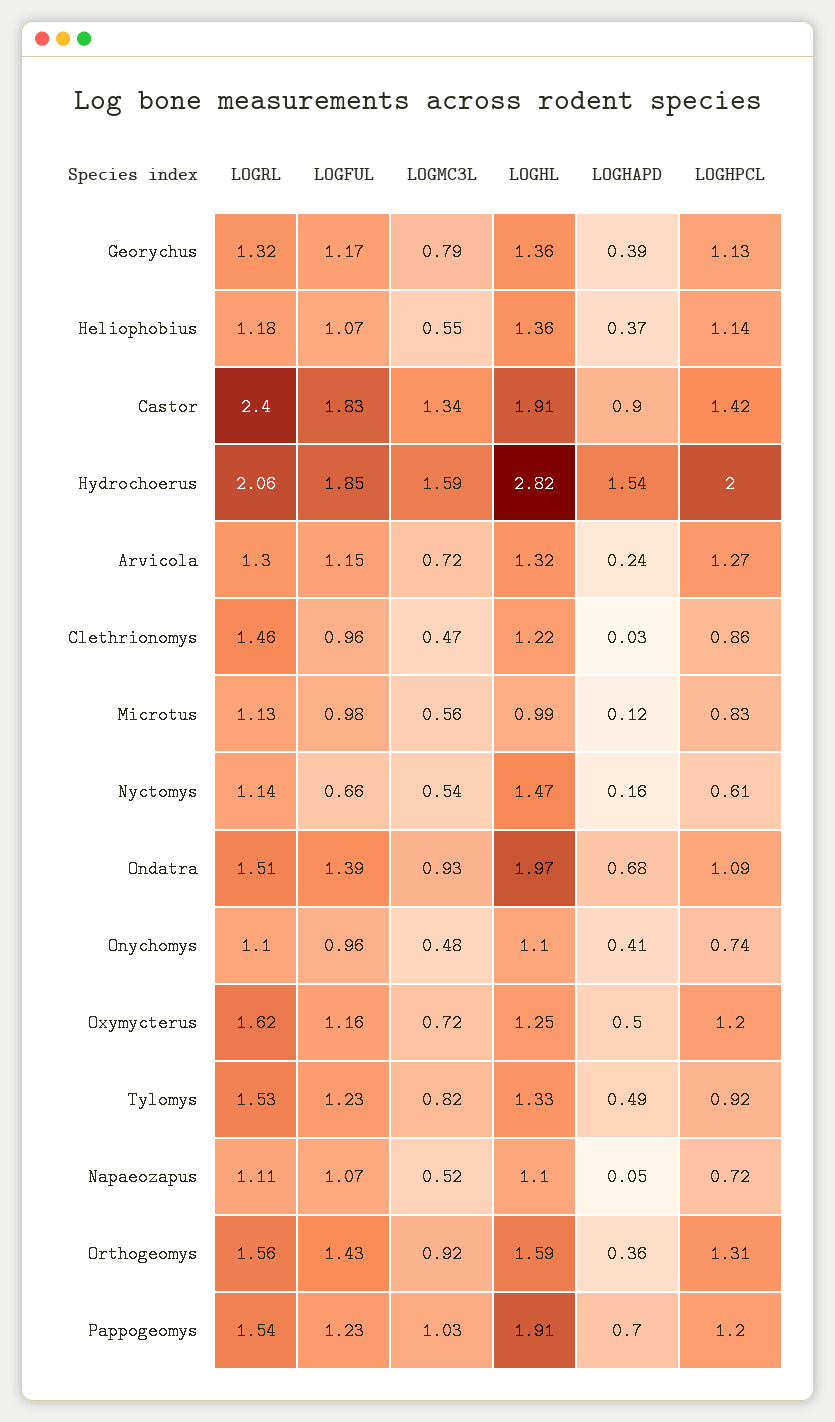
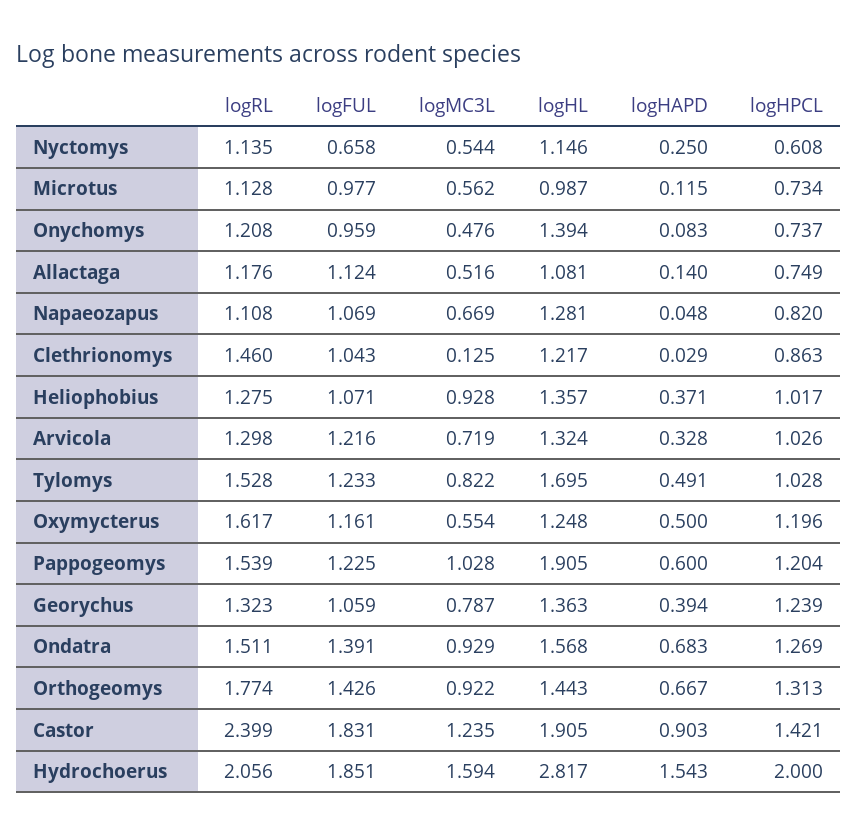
  {
    "LOGRL": {
      "Georychus": 1.323,
-     "Heliophobius": 1.18,
+     "Heliophobius": 1.275,
      "Castor": 2.399,
      "Hydrochoerus": 2.056,
      "Arvicola": 1.298,
      "Clethrionomys": 1.46,
      "Microtus": 1.128,
      "Nyctomys": 1.135,
      "Ondatra": 1.511,
-     "Onychomys": 1.1,
+     "Onychomys": 1.208,
      "Oxymycterus": 1.617,
      "Tylomys": 1.528,
      "Napaeozapus": 1.108,
-     "Orthogeomys": 1.56,
+     "Orthogeomys": 1.774,
-     "Pappogeomys": 1.539
+     "Pappogeomys": 1.539,
+     "Allactaga": 1.176
    },
    "LOGFUL": {
-     "Georychus": 1.17,
+     "Georychus": 1.059,
      "Heliophobius": 1.071,
      "Castor": 1.831,
      "Hydrochoerus": 1.851,
-     "Arvicola": 1.15,
+     "Arvicola": 1.216,
-     "Clethrionomys": 0.96,
+     "Clethrionomys": 1.043,
      "Microtus": 0.977,
      "Nyctomys": 0.658,
      "Ondatra": 1.391,
      "Onychomys": 0.959,
      "Oxymycterus": 1.161,
      "Tylomys": 1.233,
      "Napaeozapus": 1.069,
      "Orthogeomys": 1.426,
-     "Pappogeomys": 1.225
+     "Pappogeomys": 1.225,
+     "Allactaga": 1.124
    },
    "LOGMC3L": {
      "Georychus": 0.787,
-     "Heliophobius": 0.55,
+     "Heliophobius": 0.928,
-     "Castor": 1.34,
+     "Castor": 1.235,
      "Hydrochoerus": 1.594,
      "Arvicola": 0.719,
-     "Clethrionomys": 0.47,
+     "Clethrionomys": 0.125,
      "Microtus": 0.562,
      "Nyctomys": 0.544,
      "Ondatra": 0.929,
      "Onychomys": 0.476,
-     "Oxymycterus": 0.72,
+     "Oxymycterus": 0.554,
      "Tylomys": 0.822,
-     "Napaeozapus": 0.52,
+     "Napaeozapus": 0.669,
      "Orthogeomys": 0.922,
-     "Pappogeomys": 1.028
+     "Pappogeomys": 1.028,
+     "Allactaga": 0.516
    },
    "LOGHL": {
      "Georychus": 1.363,
      "Heliophobius": 1.357,
      "Castor": 1.905,
      "Hydrochoerus": 2.817,
      "Arvicola": 1.324,
      "Clethrionomys": 1.217,
      "Microtus": 0.987,
-     "Nyctomys": 1.47,
+     "Nyctomys": 1.146,
-     "Ondatra": 1.97,
+     "Ondatra": 1.568,
-     "Onychomys": 1.1,
+     "Onychomys": 1.394,
      "Oxymycterus": 1.248,
-     "Tylomys": 1.33,
+     "Tylomys": 1.695,
-     "Napaeozapus": 1.1,
+     "Napaeozapus": 1.281,
-     "Orthogeomys": 1.59,
+     "Orthogeomys": 1.443,
-     "Pappogeomys": 1.905
+     "Pappogeomys": 1.905,
+     "Allactaga": 1.081
    },
    "LOGHAPD": {
      "Georychus": 0.394,
      "Heliophobius": 0.371,
      "Castor": 0.903,
      "Hydrochoerus": 1.543,
-     "Arvicola": 0.24,
+     "Arvicola": 0.328,
      "Clethrionomys": 0.029,
      "Microtus": 0.115,
-     "Nyctomys": 0.16,
+     "Nyctomys": 0.25,
      "Ondatra": 0.683,
-     "Onychomys": 0.41,
+     "Onychomys": 0.083,
      "Oxymycterus": 0.5,
      "Tylomys": 0.491,
      "Napaeozapus": 0.048,
-     "Orthogeomys": 0.36,
+     "Orthogeomys": 0.667,
-     "Pappogeomys": 0.7
+     "Pappogeomys": 0.6,
+     "Allactaga": 0.14
    },
    "LOGHPCL": {
-     "Georychus": 1.13,
+     "Georychus": 1.239,
-     "Heliophobius": 1.14,
+     "Heliophobius": 1.017,
      "Castor": 1.421,
      "Hydrochoerus": 2,
-     "Arvicola": 1.27,
+     "Arvicola": 1.026,
      "Clethrionomys": 0.863,
-     "Microtus": 0.83,
+     "Microtus": 0.734,
      "Nyctomys": 0.608,
-     "Ondatra": 1.09,
+     "Ondatra": 1.269,
      "Onychomys": 0.737,
      "Oxymycterus": 1.196,
-     "Tylomys": 0.92,
+     "Tylomys": 1.028,
-     "Napaeozapus": 0.72,
+     "Napaeozapus": 0.82,
      "Orthogeomys": 1.313,
-     "Pappogeomys": 1.204
+     "Pappogeomys": 1.204,
+     "Allactaga": 0.749
    }
  }

